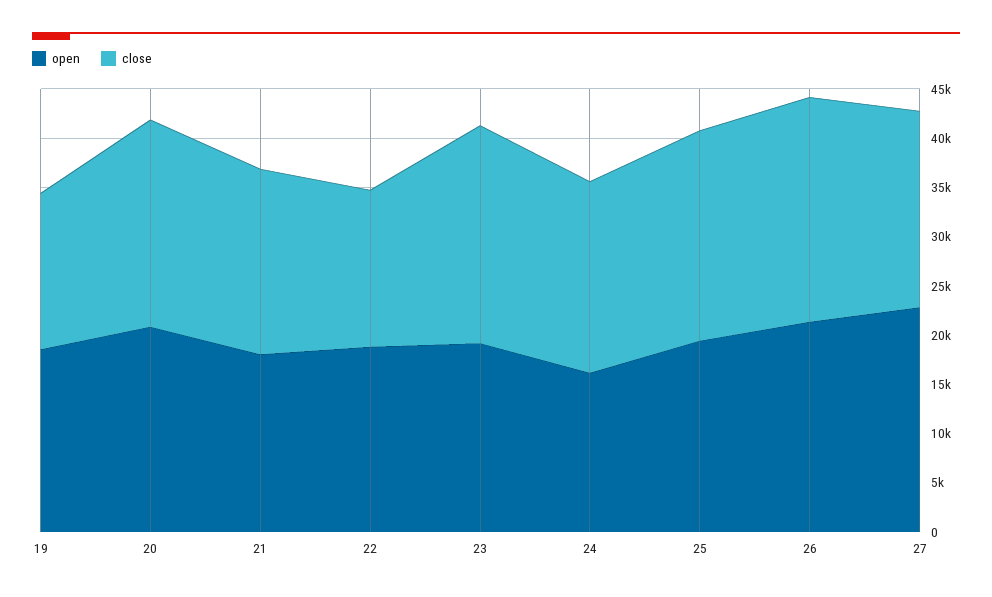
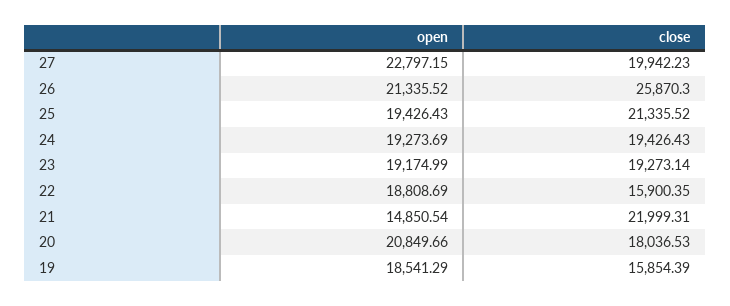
  {
    "open": {
      "19": 18541.29,
      "20": 20849.66,
-     "21": 18000,
+     "21": 14850.54,
      "22": 18808.69,
      "23": 19174.99,
-     "24": 16000,
+     "24": 19273.69,
      "25": 19426.43,
      "26": 21335.52,
      "27": 22797.15
    },
    "close": {
      "19": 15854.39,
-     "20": 21000,
+     "20": 18036.53,
-     "21": 19000,
+     "21": 21999.31,
      "22": 15900.35,
-     "23": 22000,
+     "23": 19273.14,
      "24": 19426.43,
      "25": 21335.52,
-     "26": 23000,
+     "26": 25870.3,
      "27": 19942.23
    }
  }

